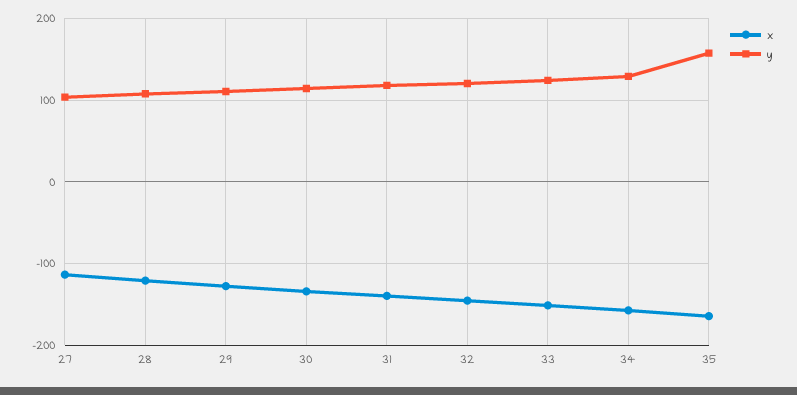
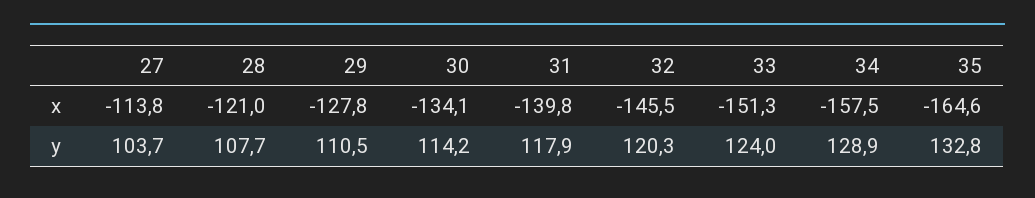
  {
    "x": {
      "27": -113.8,
      "28": -121,
      "29": -127.8,
      "30": -134.1,
      "31": -139.8,
      "32": -145.5,
      "33": -151.3,
      "34": -157.5,
      "35": -164.6
    },
    "y": {
      "27": 103.7,
      "28": 107.7,
      "29": 110.5,
      "30": 114.2,
      "31": 117.9,
      "32": 120.3,
      "33": 124,
      "34": 128.9,
-     "35": 160
+     "35": 132.8
    }
  }

